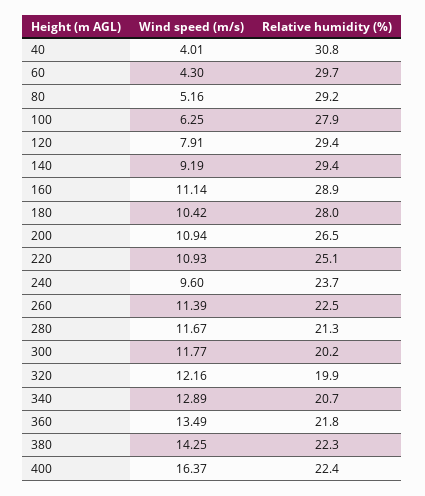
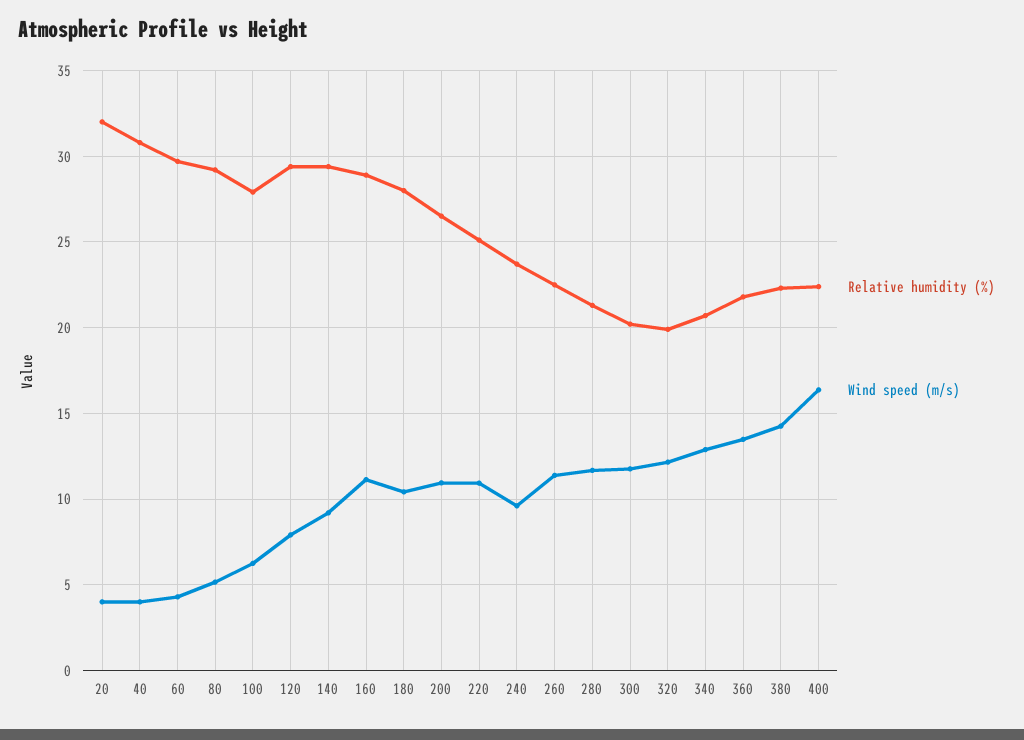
  {
    "Wind speed (m/s)": {
      "40": 4.01,
      "60": 4.3,
      "80": 5.16,
      "100": 6.25,
      "120": 7.91,
      "140": 9.19,
      "160": 11.14,
      "180": 10.42,
      "200": 10.94,
      "220": 10.93,
      "240": 9.6,
      "260": 11.39,
      "280": 11.67,
      "300": 11.77,
      "320": 12.16,
      "340": 12.89,
      "360": 13.49,
      "380": 14.25,
-     "400": 16.37
+     "400": 16.37,
+     "20": 4
    },
    "Relative humidity (%)": {
      "40": 30.8,
      "60": 29.7,
      "80": 29.2,
      "100": 27.9,
      "120": 29.4,
      "140": 29.4,
      "160": 28.9,
      "180": 28,
      "200": 26.5,
      "220": 25.1,
      "240": 23.7,
      "260": 22.5,
      "280": 21.3,
      "300": 20.2,
      "320": 19.9,
      "340": 20.7,
      "360": 21.8,
      "380": 22.3,
-     "400": 22.4
+     "400": 22.4,
+     "20": 32
    }
  }

